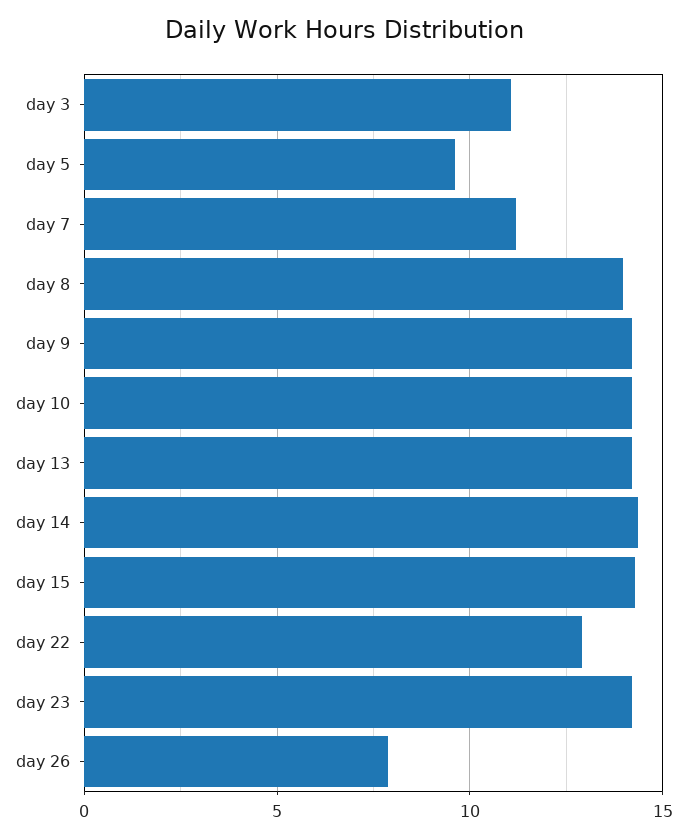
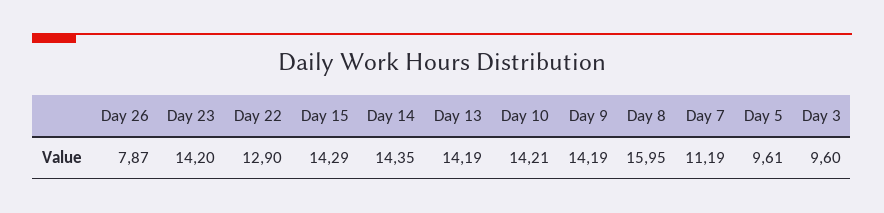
  {
-   "day 3": 11,
+   "day 3": 9.6,
    "day 5": 9.61,
    "day 7": 11.19,
-   "day 8": 14,
+   "day 8": 15.95,
    "day 9": 14.19,
    "day 10": 14.21,
    "day 13": 14.19,
    "day 14": 14.35,
    "day 15": 14.29,
    "day 22": 12.9,
    "day 23": 14.2,
    "day 26": 7.87
  }

